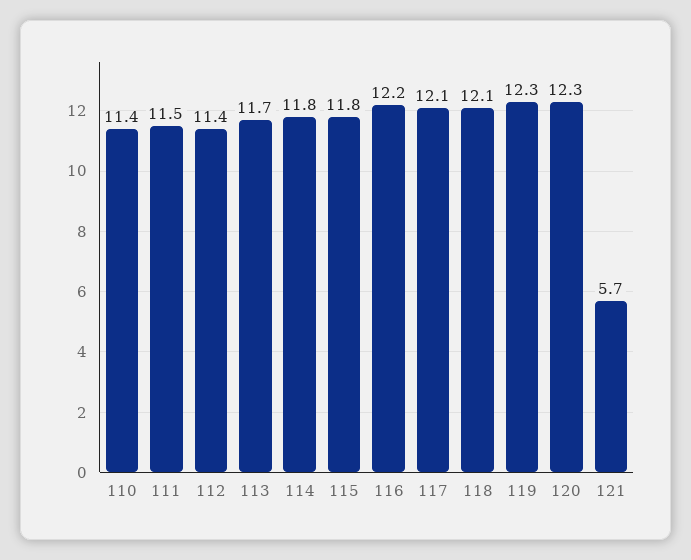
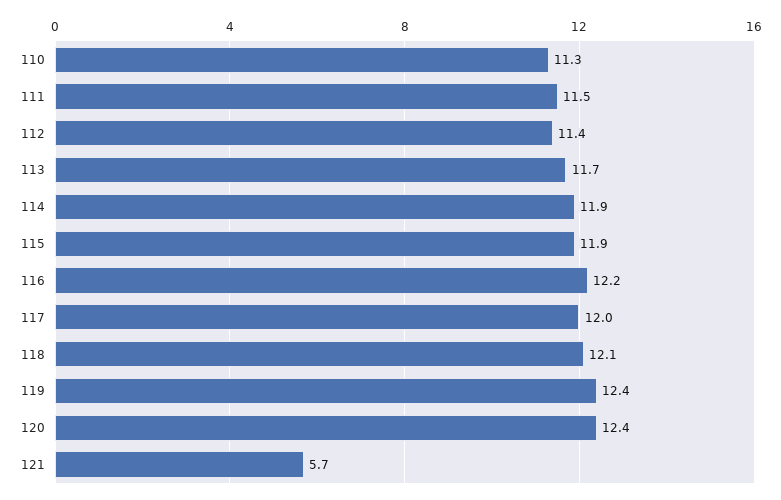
  {
-   "110": 11.4,
+   "110": 11.3,
    "111": 11.5,
    "112": 11.4,
    "113": 11.7,
-   "114": 11.8,
+   "114": 11.9,
-   "115": 11.8,
+   "115": 11.9,
    "116": 12.2,
-   "117": 12.1,
+   "117": 12,
    "118": 12.1,
-   "119": 12.3,
+   "119": 12.4,
-   "120": 12.3,
+   "120": 12.4,
    "121": 5.7
  }

